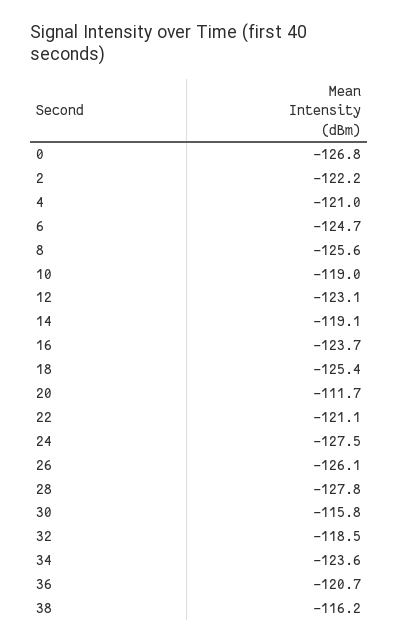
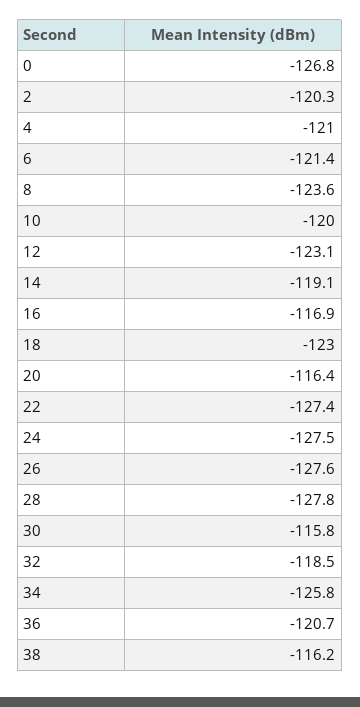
  {
    "0": -126.8,
-   "2": -122.2,
+   "2": -120.3,
    "4": -121,
-   "6": -124.7,
+   "6": -121.4,
-   "8": -125.6,
+   "8": -123.6,
-   "10": -119,
+   "10": -120,
    "12": -123.1,
    "14": -119.1,
-   "16": -123.7,
+   "16": -116.9,
-   "18": -125.4,
+   "18": -123,
-   "20": -111.7,
+   "20": -116.4,
-   "22": -121.1,
+   "22": -127.4,
    "24": -127.5,
-   "26": -126.1,
+   "26": -127.6,
    "28": -127.8,
    "30": -115.8,
    "32": -118.5,
-   "34": -123.6,
+   "34": -125.8,
    "36": -120.7,
    "38": -116.2
  }

